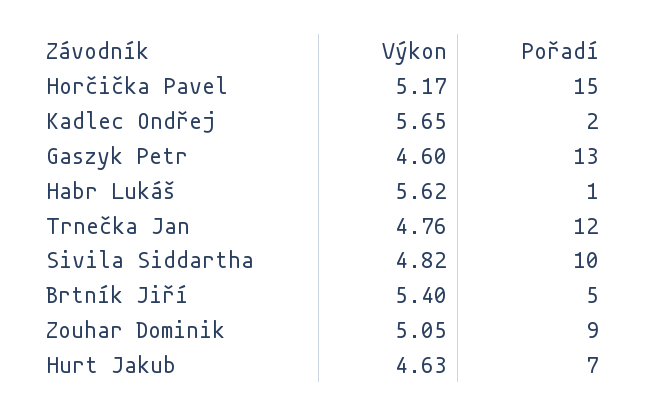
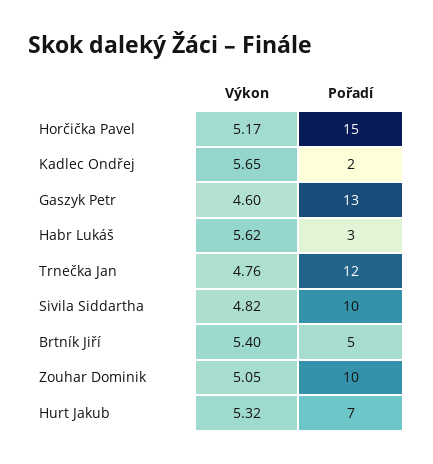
  {
    "Výkon": {
      "Horčička Pavel": 5.17,
      "Kadlec Ondřej": 5.65,
      "Gaszyk Petr": 4.6,
      "Habr Lukáš": 5.62,
      "Trnečka Jan": 4.76,
      "Sivila Siddartha": 4.82,
      "Brtník Jiří": 5.4,
      "Zouhar Dominik": 5.05,
-     "Hurt Jakub": 4.63
+     "Hurt Jakub": 5.32
    },
    "Pořadí": {
      "Horčička Pavel": 15,
      "Kadlec Ondřej": 2,
      "Gaszyk Petr": 13,
-     "Habr Lukáš": 1,
+     "Habr Lukáš": 3,
      "Trnečka Jan": 12,
      "Sivila Siddartha": 10,
      "Brtník Jiří": 5,
-     "Zouhar Dominik": 9,
+     "Zouhar Dominik": 10,
      "Hurt Jakub": 7
    }
  }

